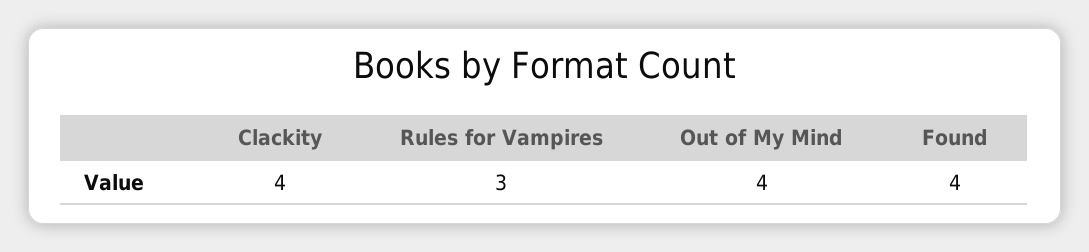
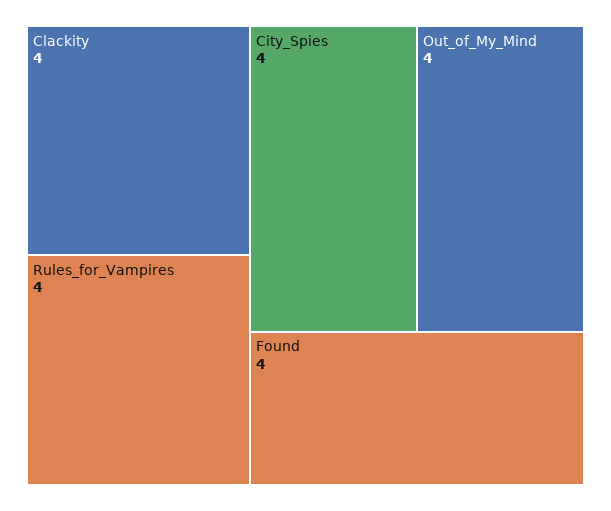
  {
    "Clackity": 4,
-   "Rules for Vampires": 3,
+   "Rules for Vampires": 4,
    "Out of My Mind": 4,
-   "Found": 4
+   "Found": 4,
+   "City_Spies": 4
  }

